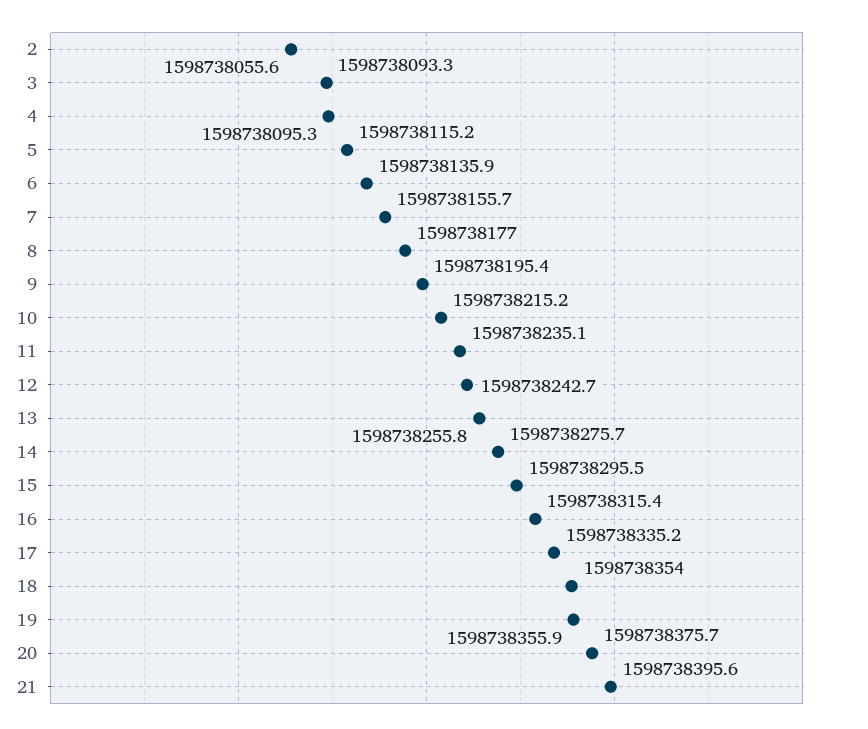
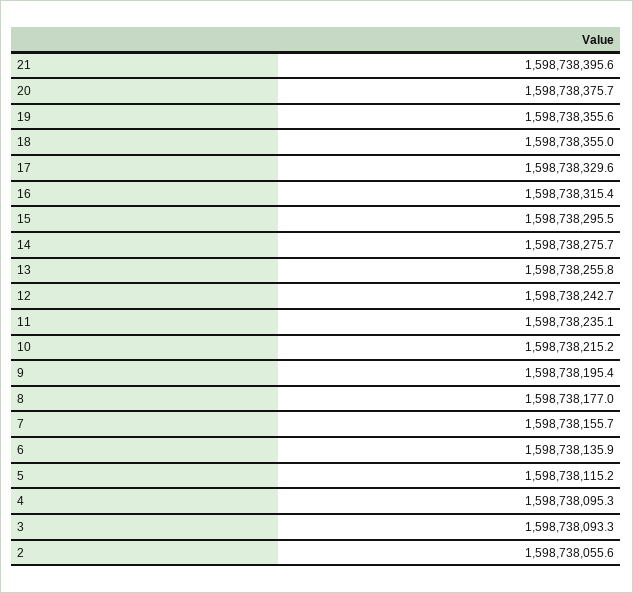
  {
    "2": 1598738055.6,
    "3": 1598738093.3,
    "4": 1598738095.3,
    "5": 1598738115.2,
    "6": 1598738135.9,
    "7": 1598738155.7,
    "8": 1598738177,
    "9": 1598738195.4,
    "10": 1598738215.2,
    "11": 1598738235.1,
    "12": 1598738242.7,
    "13": 1598738255.8,
    "14": 1598738275.7,
    "15": 1598738295.5,
    "16": 1598738315.4,
-   "17": 1598738335.2,
+   "17": 1598738329.6,
-   "18": 1598738354,
+   "18": 1598738355,
-   "19": 1598738355.9,
+   "19": 1598738355.6,
    "20": 1598738375.7,
    "21": 1598738395.6
  }

